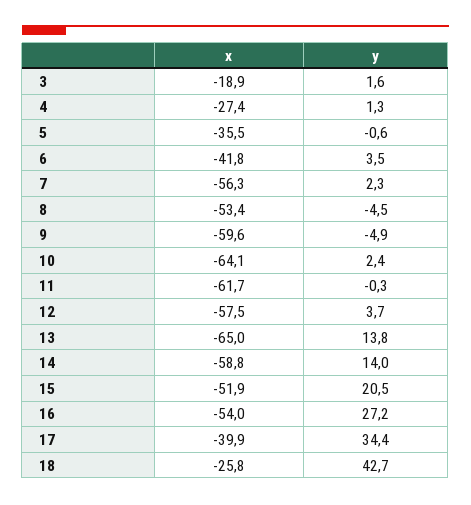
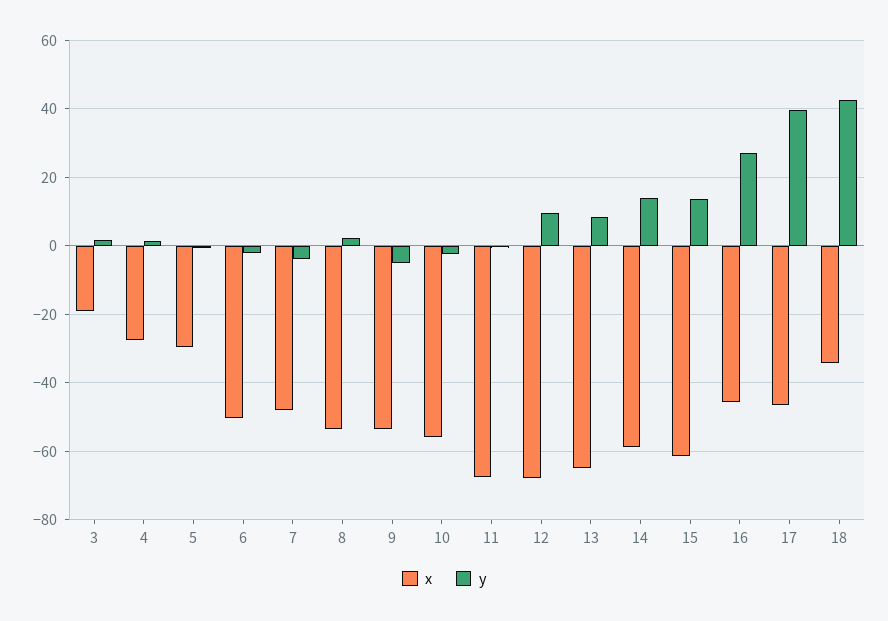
  {
    "x": {
      "3": -18.9,
      "4": -27.4,
-     "5": -35.5,
+     "5": -30,
-     "6": -41.8,
+     "6": -50,
-     "7": -56.3,
+     "7": -48,
      "8": -53.4,
-     "9": -59.6,
+     "9": -54,
-     "10": -64.1,
+     "10": -56,
-     "11": -61.7,
+     "11": -68,
-     "12": -57.5,
+     "12": -68,
      "13": -65,
      "14": -58.8,
-     "15": -51.9,
+     "15": -62,
-     "16": -54,
+     "16": -46,
-     "17": -39.9,
+     "17": -46,
-     "18": -25.8
+     "18": -34
    },
    "y": {
      "3": 1.6,
      "4": 1.3,
      "5": -0.6,
-     "6": 3.5,
+     "6": -2,
-     "7": 2.3,
+     "7": -4,
-     "8": -4.5,
+     "8": 2,
      "9": -4.9,
-     "10": 2.4,
+     "10": -2,
      "11": -0.3,
-     "12": 3.7,
+     "12": 10,
-     "13": 13.8,
+     "13": 8,
      "14": 14,
-     "15": 20.5,
+     "15": 14,
      "16": 27.2,
-     "17": 34.4,
+     "17": 40,
      "18": 42.7
    }
  }

